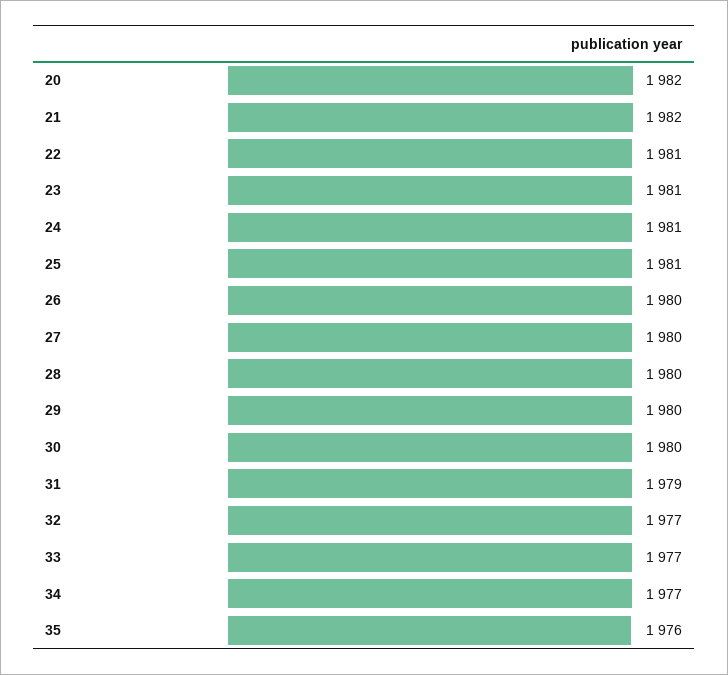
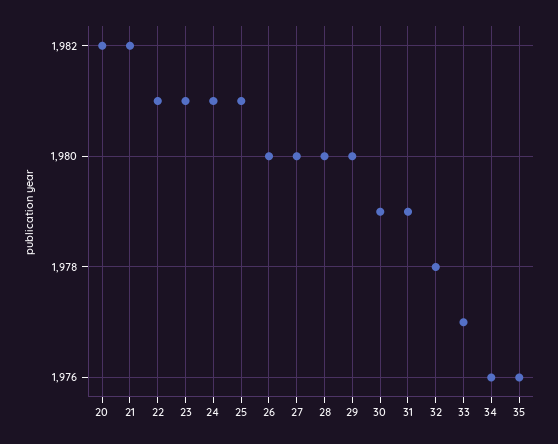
  {
    "20": 1982,
    "21": 1982,
    "22": 1981,
    "23": 1981,
    "24": 1981,
    "25": 1981,
    "26": 1980,
    "27": 1980,
    "28": 1980,
    "29": 1980,
-   "30": 1980,
+   "30": 1979,
    "31": 1979,
-   "32": 1977,
+   "32": 1978,
    "33": 1977,
-   "34": 1977,
+   "34": 1976,
    "35": 1976
  }

